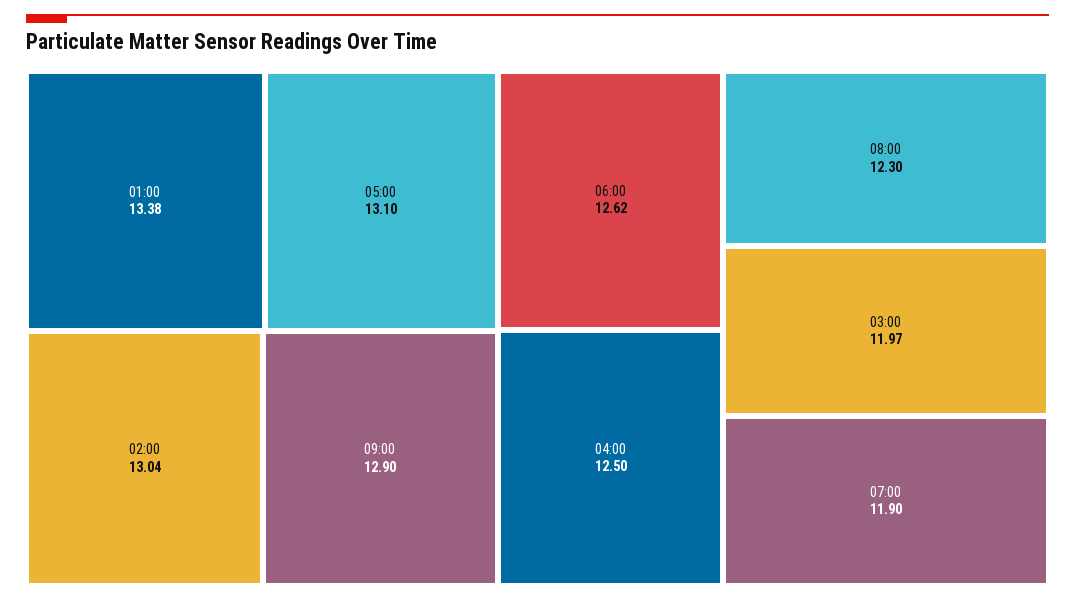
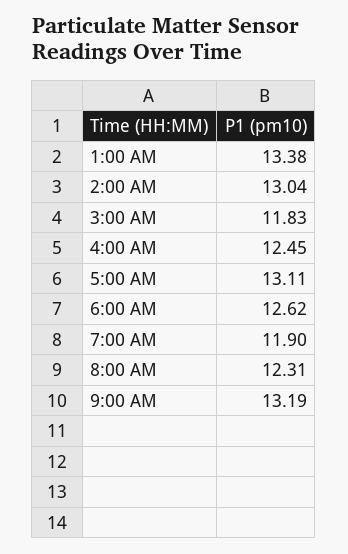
  {
    "01:00": 13.38,
-   "05:00": 13.1,
+   "05:00": 13.11,
    "02:00": 13.04,
-   "09:00": 12.9,
+   "09:00": 13.19,
    "06:00": 12.62,
-   "04:00": 12.5,
+   "04:00": 12.45,
-   "08:00": 12.3,
+   "08:00": 12.31,
-   "03:00": 11.97,
+   "03:00": 11.83,
    "07:00": 11.9
  }

